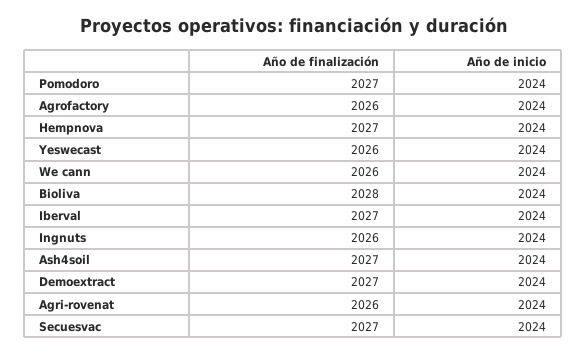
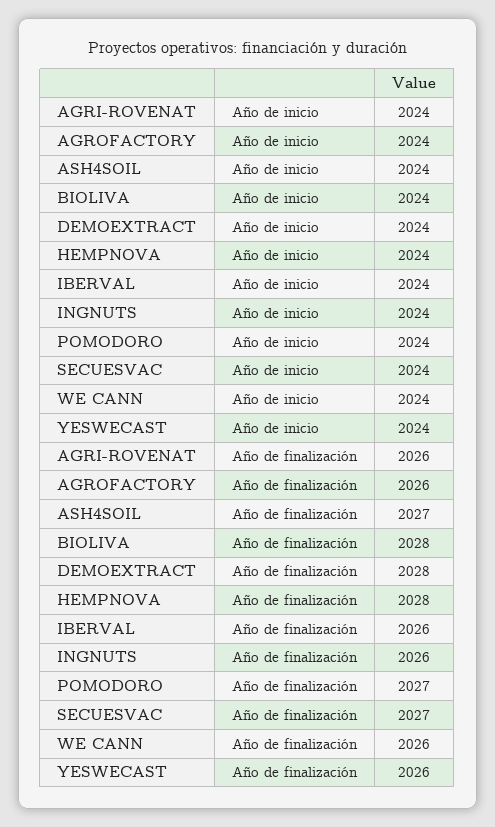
  {
    "Año de finalización": {
      "Pomodoro": 2027,
      "Agrofactory": 2026,
-     "Hempnova": 2027,
+     "Hempnova": 2028,
      "Yeswecast": 2026,
      "We cann": 2026,
      "Bioliva": 2028,
-     "Iberval": 2027,
+     "Iberval": 2026,
      "Ingnuts": 2026,
      "Ash4soil": 2027,
-     "Demoextract": 2027,
+     "Demoextract": 2028,
      "Agri-rovenat": 2026,
      "Secuesvac": 2027
    },
    "Año de inicio": {
      "Pomodoro": 2024,
      "Agrofactory": 2024,
      "Hempnova": 2024,
      "Yeswecast": 2024,
      "We cann": 2024,
      "Bioliva": 2024,
      "Iberval": 2024,
      "Ingnuts": 2024,
      "Ash4soil": 2024,
      "Demoextract": 2024,
      "Agri-rovenat": 2024,
      "Secuesvac": 2024
    }
  }

